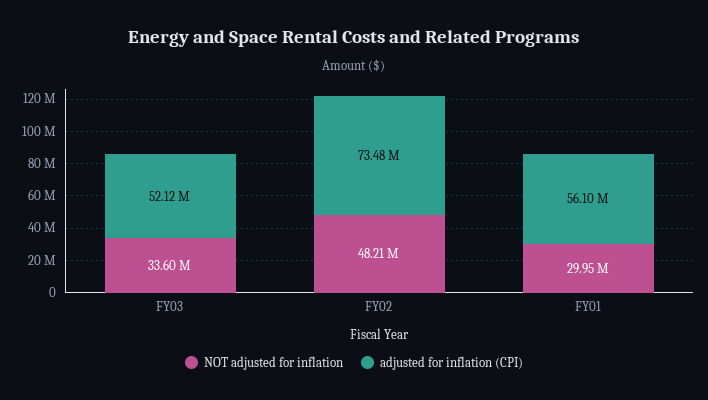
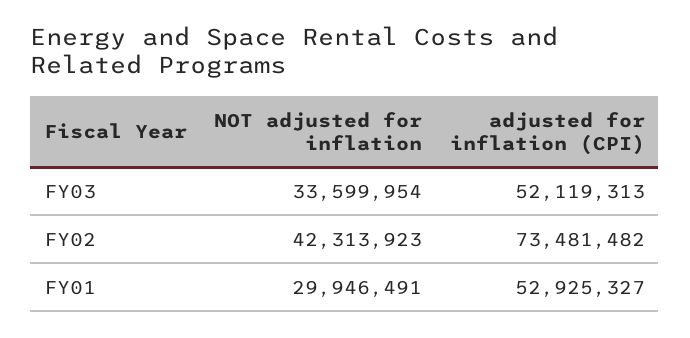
  {
    "NOT adjusted for inflation": {
      "FY03": 33599954,
-     "FY02": 48210000,
+     "FY02": 42313923,
      "FY01": 29946491
    },
    "adjusted for inflation (CPI)": {
      "FY03": 52119313,
      "FY02": 73481482,
-     "FY01": 56100000
+     "FY01": 52925327
    }
  }

